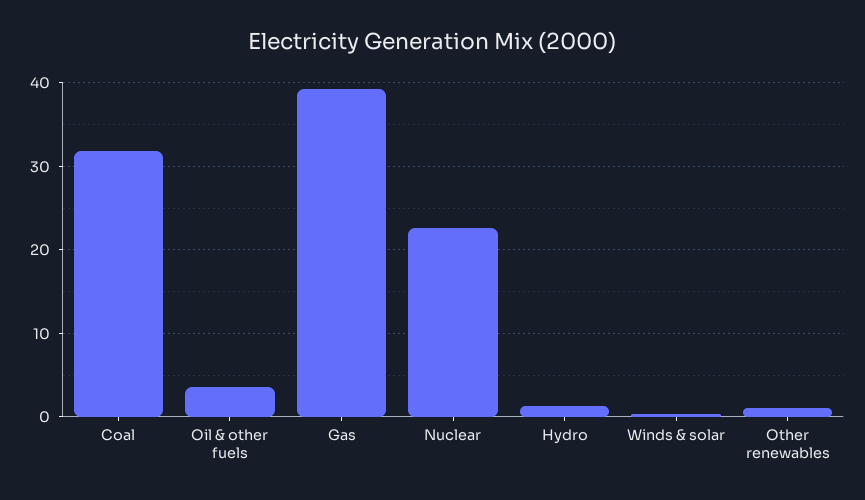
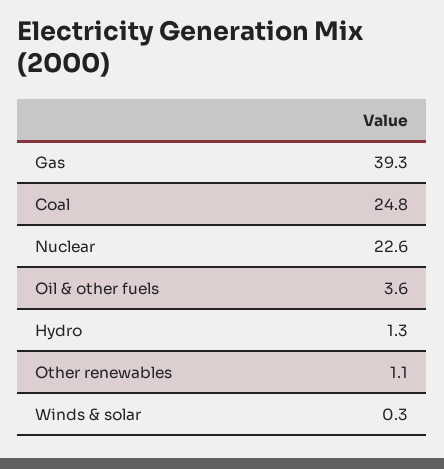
  {
-   "Coal": 32,
+   "Coal": 24.8,
    "Oil & other fuels": 3.6,
    "Gas": 39.3,
    "Nuclear": 22.6,
    "Hydro": 1.3,
    "Winds & solar": 0.3,
    "Other renewables": 1.1
  }

